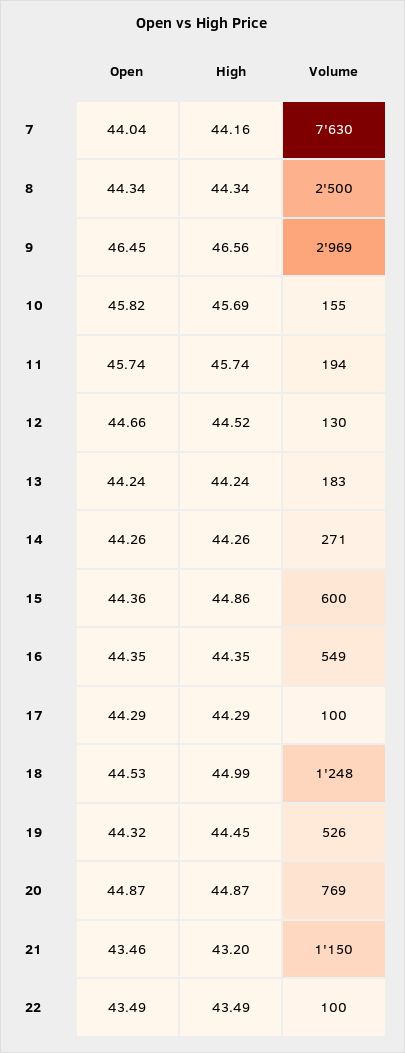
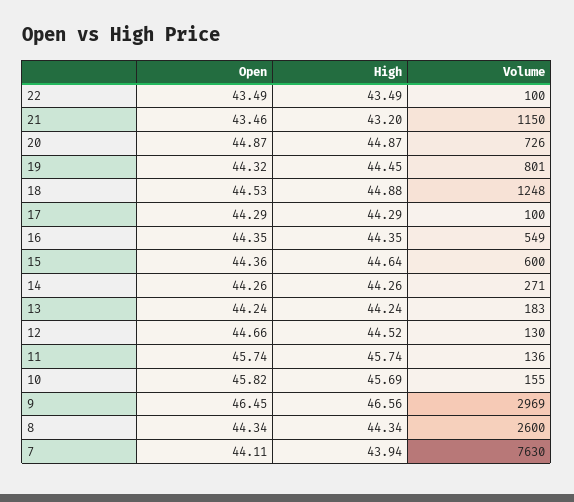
  {
    "Open": {
-     "7": 44.04,
+     "7": 44.11,
      "8": 44.34,
      "9": 46.45,
      "10": 45.82,
      "11": 45.74,
      "12": 44.66,
      "13": 44.24,
      "14": 44.26,
      "15": 44.36,
      "16": 44.35,
      "17": 44.29,
      "18": 44.53,
      "19": 44.32,
      "20": 44.87,
      "21": 43.46,
      "22": 43.49
    },
    "High": {
-     "7": 44.16,
+     "7": 43.94,
      "8": 44.34,
      "9": 46.56,
      "10": 45.69,
      "11": 45.74,
      "12": 44.52,
      "13": 44.24,
      "14": 44.26,
-     "15": 44.86,
+     "15": 44.64,
      "16": 44.35,
      "17": 44.29,
-     "18": 44.99,
+     "18": 44.88,
      "19": 44.45,
      "20": 44.87,
      "21": 43.2,
      "22": 43.49
    },
    "Volume": {
      "7": 7630,
-     "8": 2500,
+     "8": 2600,
      "9": 2969,
      "10": 155,
-     "11": 194,
+     "11": 136,
      "12": 130,
      "13": 183,
      "14": 271,
      "15": 600,
      "16": 549,
      "17": 100,
      "18": 1248,
-     "19": 526,
+     "19": 801,
-     "20": 769,
+     "20": 726,
      "21": 1150,
      "22": 100
    }
  }

